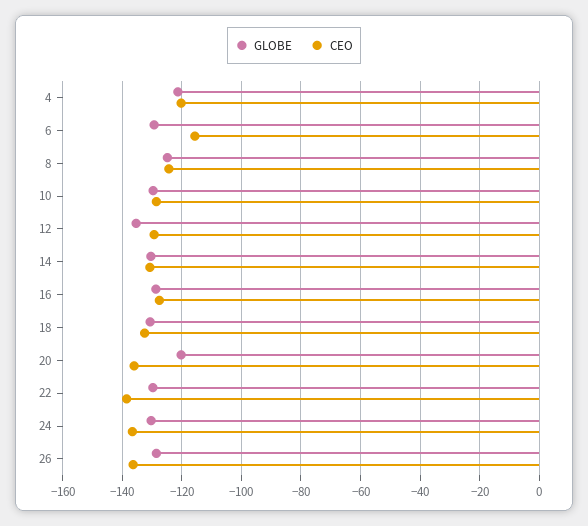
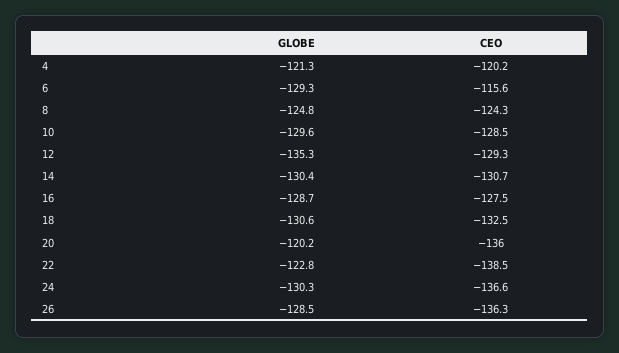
  {
    "GLOBE": {
      "4": -121.3,
      "6": -129.3,
      "8": -124.8,
      "10": -129.6,
      "12": -135.3,
      "14": -130.4,
      "16": -128.7,
      "18": -130.6,
      "20": -120.2,
-     "22": -130,
+     "22": -122.8,
      "24": -130.3,
      "26": -128.5
    },
    "CEO": {
      "4": -120.2,
      "6": -115.6,
      "8": -124.3,
      "10": -128.5,
      "12": -129.3,
      "14": -130.7,
      "16": -127.5,
      "18": -132.5,
      "20": -136,
      "22": -138.5,
      "24": -136.6,
      "26": -136.3
    }
  }

